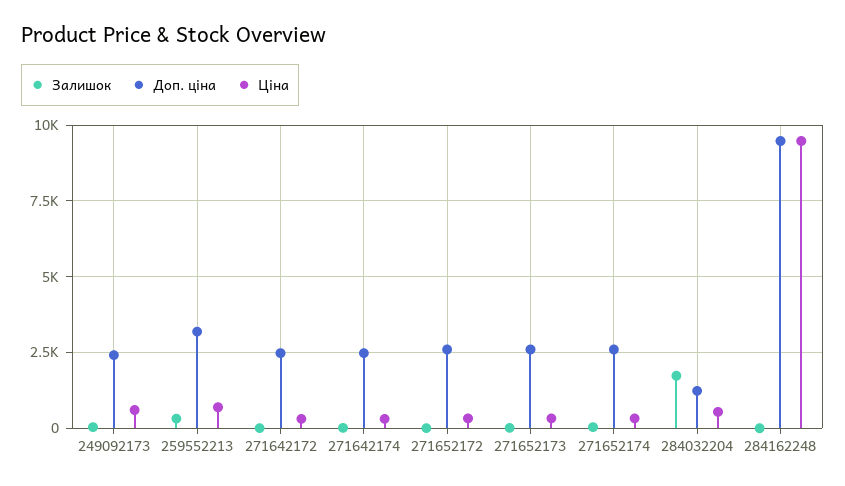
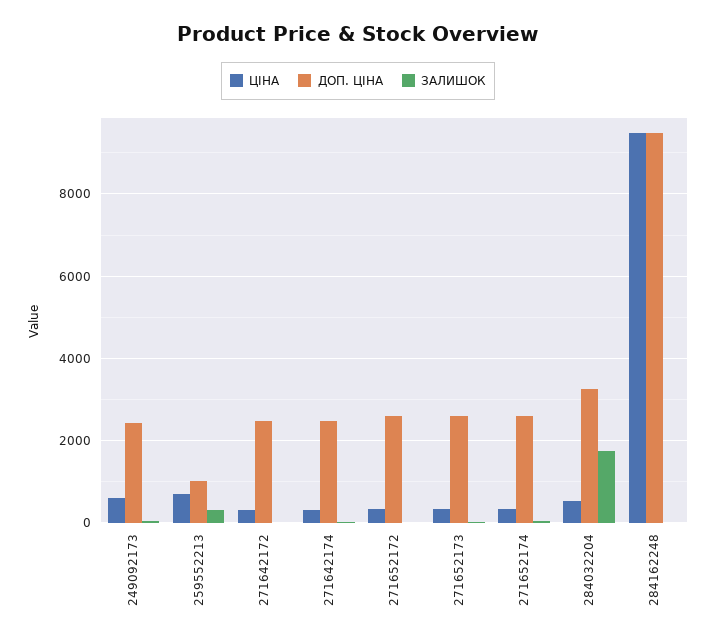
  {
    "Залишок": {
      "249092173": 0,
      "259552213": 400,
      "271642172": 0,
      "271642174": 0,
      "271652172": 0,
      "271652173": 0,
      "271652174": 0,
      "284032204": 1800,
      "284162248": 0
    },
    "Доп. ціна": {
      "249092173": 2400,
-     "259552213": 3250,
+     "259552213": 1000,
      "271642172": 2400,
      "271642174": 2400,
      "271652172": 2600,
      "271652173": 2600,
      "271652174": 2600,
-     "284032204": 1250,
+     "284032204": 3200,
      "284162248": 9400
    },
    "Ціна": {
      "249092173": 600,
      "259552213": 600,
      "271642172": 400,
      "271642174": 400,
      "271652172": 400,
      "271652173": 400,
      "271652174": 400,
      "284032204": 600,
      "284162248": 9400
    }
  }

